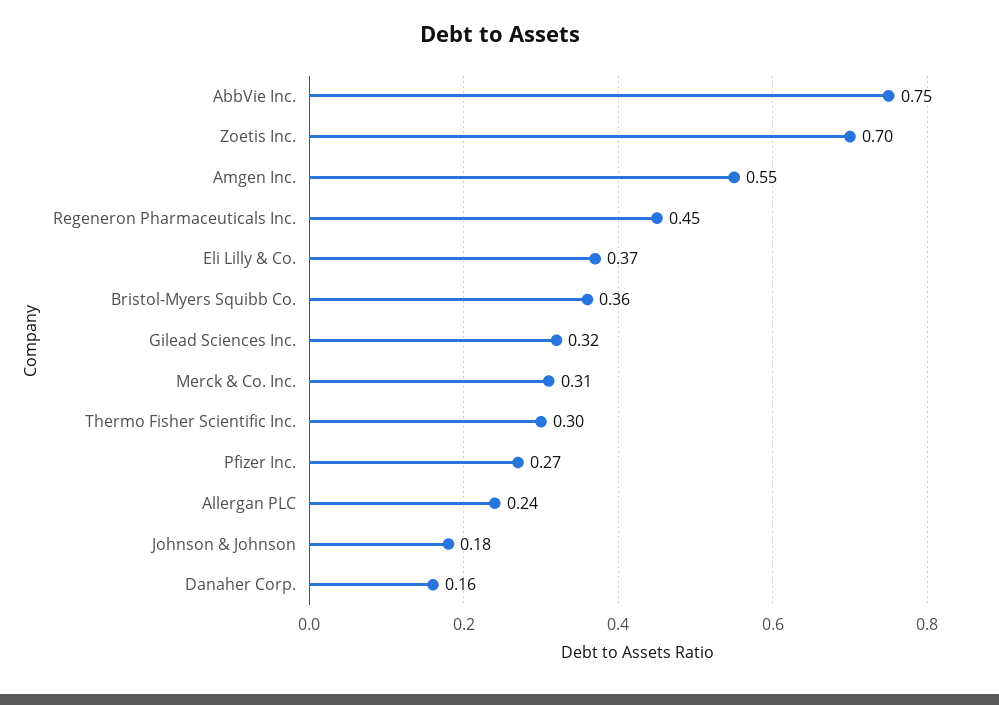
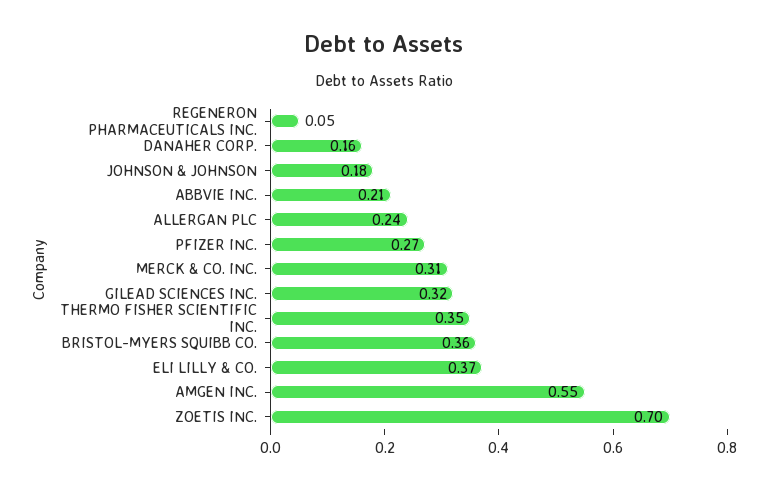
  {
-   "AbbVie Inc.": 0.75,
+   "AbbVie Inc.": 0.21,
    "Zoetis Inc.": 0.7,
    "Amgen Inc.": 0.55,
-   "Regeneron Pharmaceuticals Inc.": 0.45,
+   "Regeneron Pharmaceuticals Inc.": 0.05,
    "Eli Lilly & Co.": 0.37,
    "Bristol-Myers Squibb Co.": 0.36,
    "Gilead Sciences Inc.": 0.32,
    "Merck & Co. Inc.": 0.31,
-   "Thermo Fisher Scientific Inc.": 0.3,
+   "Thermo Fisher Scientific Inc.": 0.35,
    "Pfizer Inc.": 0.27,
    "Allergan PLC": 0.24,
    "Johnson & Johnson": 0.18,
    "Danaher Corp.": 0.16
  }

